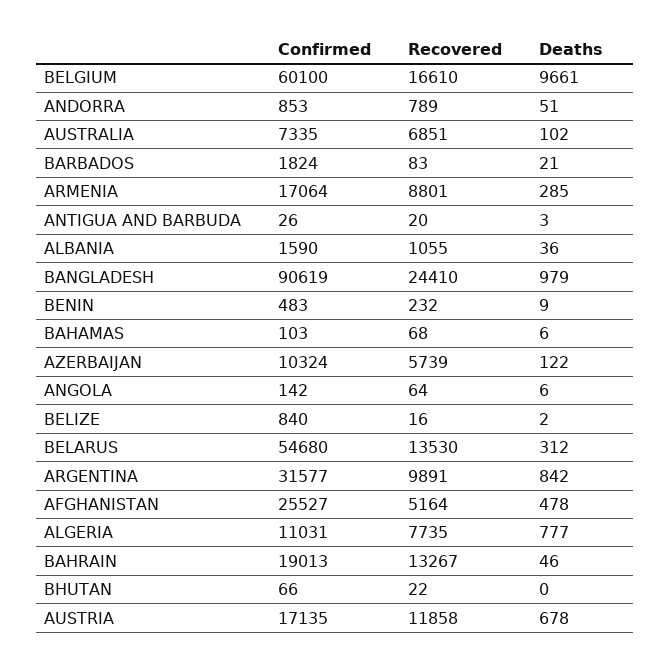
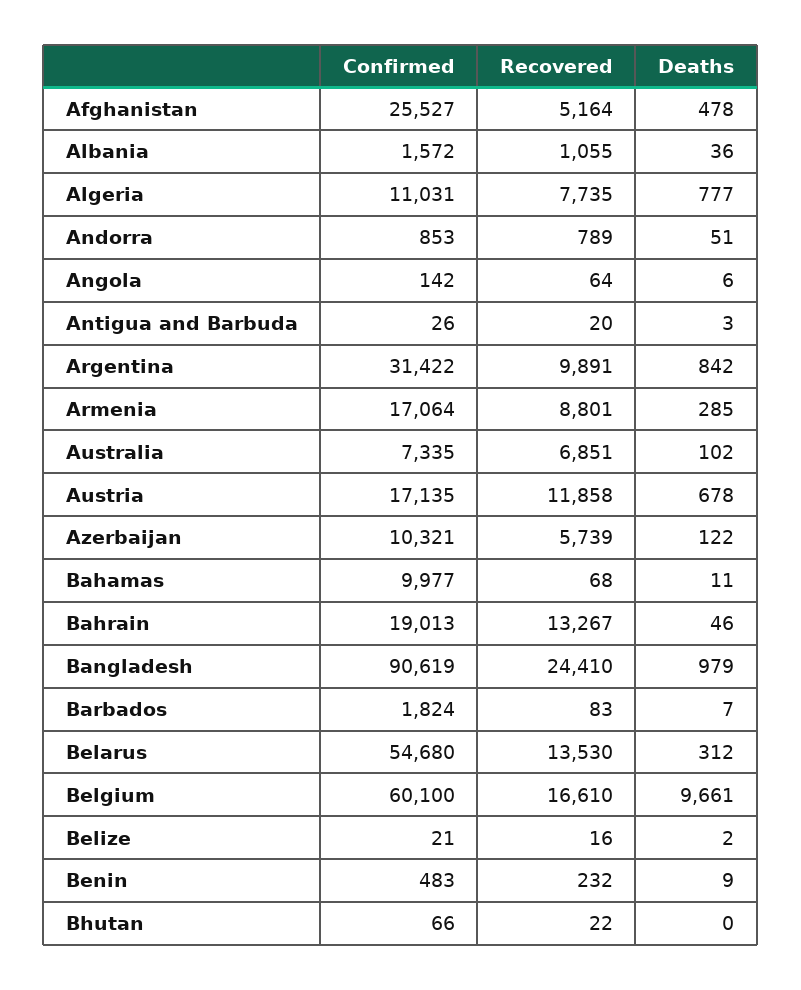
  {
    "Confirmed": {
      "BELGIUM": 60100,
      "ANDORRA": 853,
      "AUSTRALIA": 7335,
      "BARBADOS": 1824,
      "ARMENIA": 17064,
      "ANTIGUA AND BARBUDA": 26,
-     "ALBANIA": 1590,
+     "ALBANIA": 1572,
      "BANGLADESH": 90619,
      "BENIN": 483,
-     "BAHAMAS": 103,
+     "BAHAMAS": 9977,
-     "AZERBAIJAN": 10324,
+     "AZERBAIJAN": 10321,
      "ANGOLA": 142,
-     "BELIZE": 840,
+     "BELIZE": 21,
      "BELARUS": 54680,
-     "ARGENTINA": 31577,
+     "ARGENTINA": 31422,
      "AFGHANISTAN": 25527,
      "ALGERIA": 11031,
      "BAHRAIN": 19013,
      "BHUTAN": 66,
      "AUSTRIA": 17135
    },
    "Recovered": {
      "BELGIUM": 16610,
      "ANDORRA": 789,
      "AUSTRALIA": 6851,
      "BARBADOS": 83,
      "ARMENIA": 8801,
      "ANTIGUA AND BARBUDA": 20,
      "ALBANIA": 1055,
      "BANGLADESH": 24410,
      "BENIN": 232,
      "BAHAMAS": 68,
      "AZERBAIJAN": 5739,
      "ANGOLA": 64,
      "BELIZE": 16,
      "BELARUS": 13530,
      "ARGENTINA": 9891,
      "AFGHANISTAN": 5164,
      "ALGERIA": 7735,
      "BAHRAIN": 13267,
      "BHUTAN": 22,
      "AUSTRIA": 11858
    },
    "Deaths": {
      "BELGIUM": 9661,
      "ANDORRA": 51,
      "AUSTRALIA": 102,
-     "BARBADOS": 21,
+     "BARBADOS": 7,
      "ARMENIA": 285,
      "ANTIGUA AND BARBUDA": 3,
      "ALBANIA": 36,
      "BANGLADESH": 979,
      "BENIN": 9,
-     "BAHAMAS": 6,
+     "BAHAMAS": 11,
      "AZERBAIJAN": 122,
      "ANGOLA": 6,
      "BELIZE": 2,
      "BELARUS": 312,
      "ARGENTINA": 842,
      "AFGHANISTAN": 478,
      "ALGERIA": 777,
      "BAHRAIN": 46,
      "BHUTAN": 0,
      "AUSTRIA": 678
    }
  }

